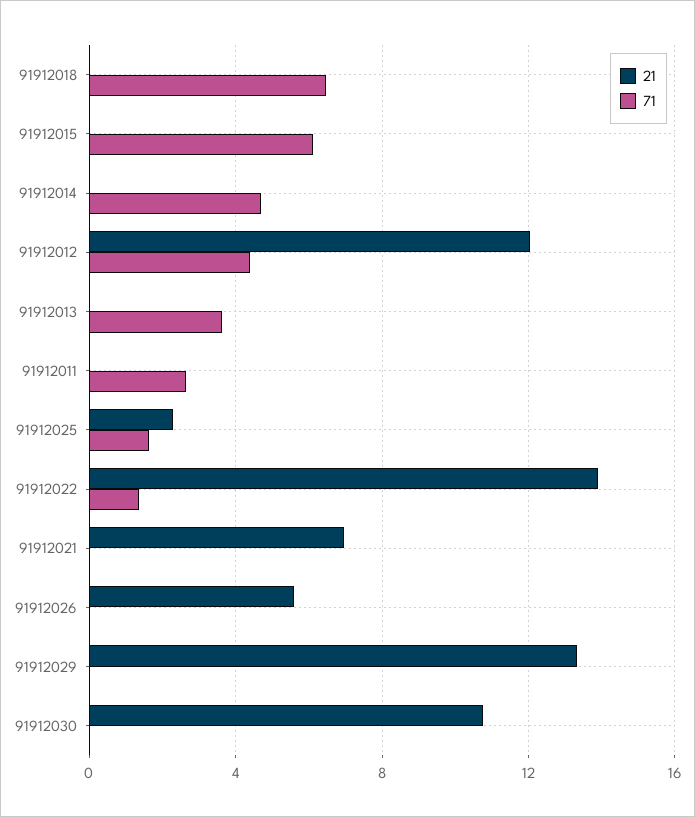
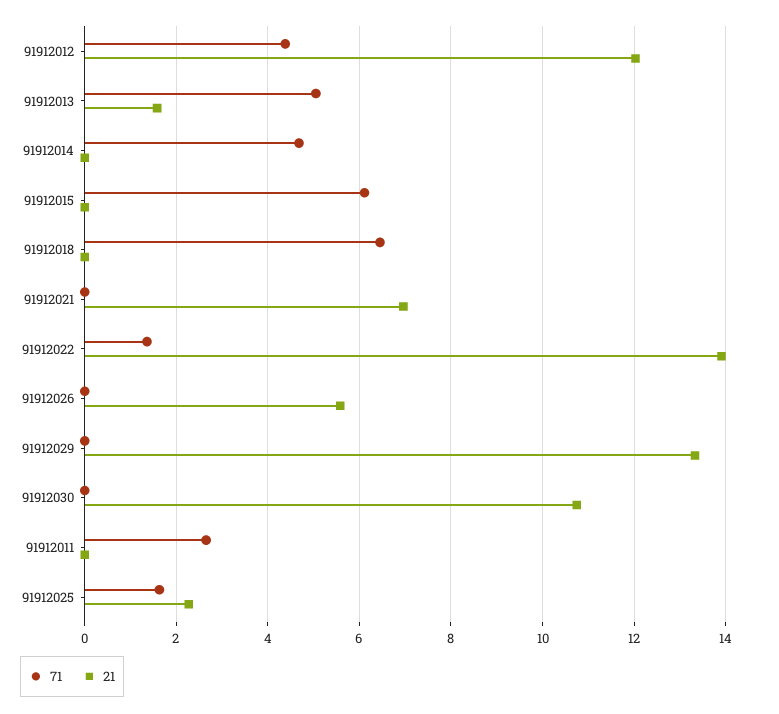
  {
    "21": {
      "91912018": 0,
      "91912015": 0,
      "91912014": 0,
      "91912012": 12,
-     "91912013": 0,
+     "91912013": 1.6,
      "91912011": 0,
      "91912025": 2.2,
      "91912022": 14,
      "91912021": 7,
      "91912026": 5.6,
      "91912029": 13.4,
      "91912030": 10.8
    },
    "71": {
      "91912018": 6.4,
      "91912015": 6.2,
      "91912014": 4.6,
      "91912012": 4.4,
-     "91912013": 3.5,
+     "91912013": 5,
      "91912011": 2.6,
      "91912025": 1.6,
      "91912022": 1.4,
      "91912021": 0,
      "91912026": 0,
      "91912029": 0,
      "91912030": 0
    }
  }

